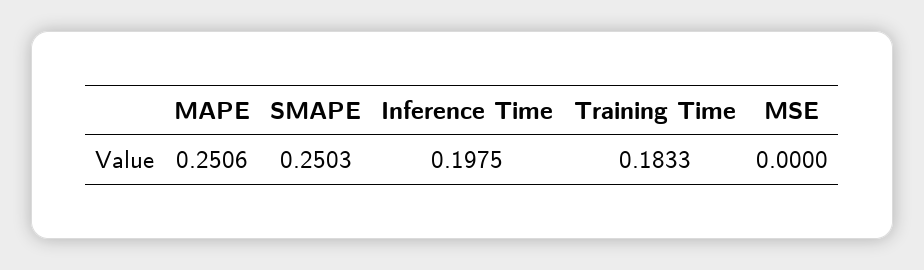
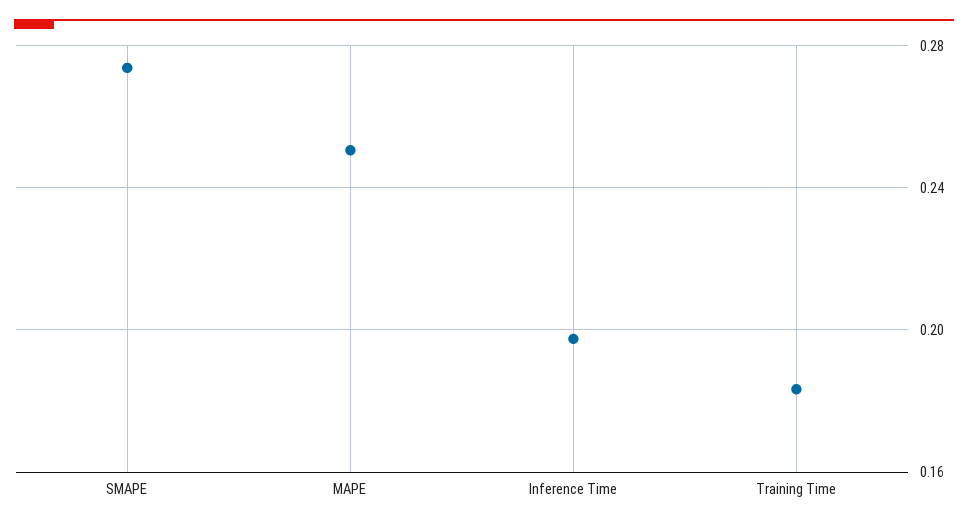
  {
    "MAPE": 0.2506,
-   "SMAPE": 0.2503,
+   "SMAPE": 0.275,
    "Inference Time": 0.1975,
-   "Training Time": 0.1833,
+   "Training Time": 0.1833
-   "MSE": 0
  }

